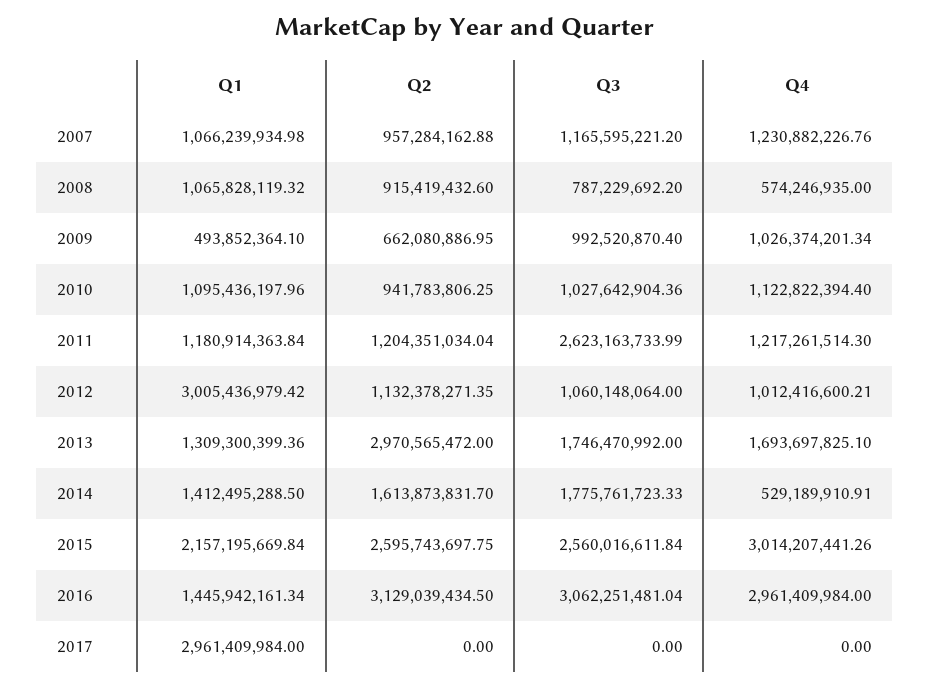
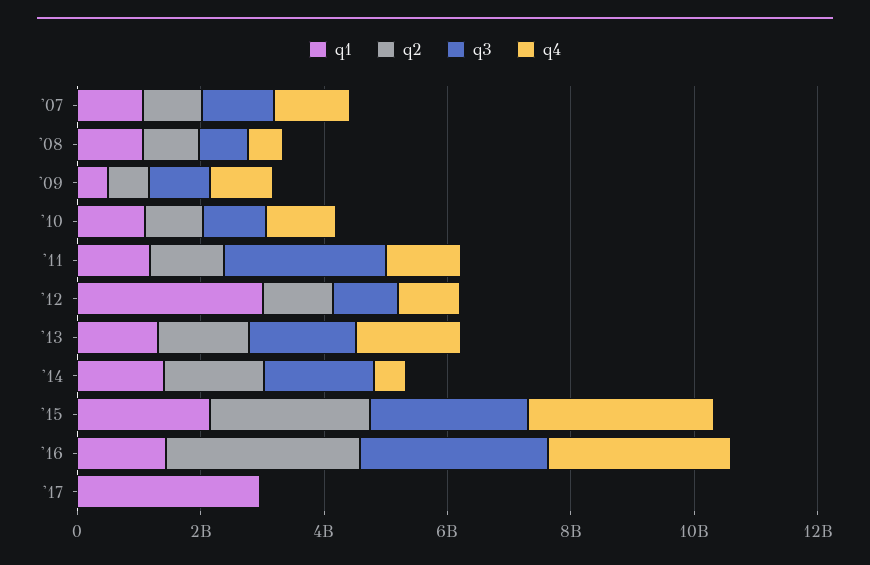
  {
    "Q1": {
      "2007": 1066239934.98,
      "2008": 1065828119.32,
      "2009": 493852364.1,
      "2010": 1095436197.96,
      "2011": 1180914363.84,
      "2012": 3005436979.42,
      "2013": 1309300399.36,
      "2014": 1412495288.5,
      "2015": 2157195669.84,
      "2016": 1445942161.34,
      "2017": 2961409984
    },
    "Q2": {
      "2007": 957284162.88,
      "2008": 915419432.6,
      "2009": 662080886.95,
      "2010": 941783806.25,
      "2011": 1204351034.04,
      "2012": 1132378271.35,
-     "2013": 2970565472,
+     "2013": 1500000000,
      "2014": 1613873831.7,
      "2015": 2595743697.75,
      "2016": 3129039434.5,
      "2017": 0
    },
    "Q3": {
      "2007": 1165595221.2,
      "2008": 787229692.2,
      "2009": 992520870.4,
      "2010": 1027642904.36,
      "2011": 2623163733.99,
      "2012": 1060148064,
      "2013": 1746470992,
      "2014": 1775761723.33,
      "2015": 2560016611.84,
      "2016": 3062251481.04,
      "2017": 0
    },
    "Q4": {
      "2007": 1230882226.76,
      "2008": 574246935,
      "2009": 1026374201.34,
      "2010": 1122822394.4,
      "2011": 1217261514.3,
      "2012": 1012416600.21,
      "2013": 1693697825.1,
      "2014": 529189910.91,
      "2015": 3014207441.26,
      "2016": 2961409984,
      "2017": 0
    }
  }

